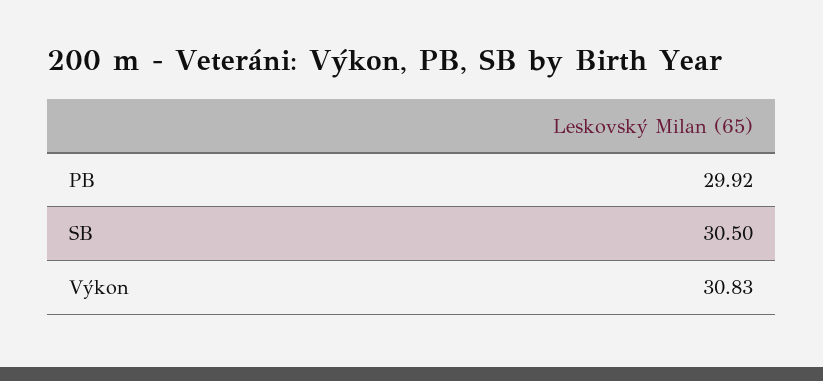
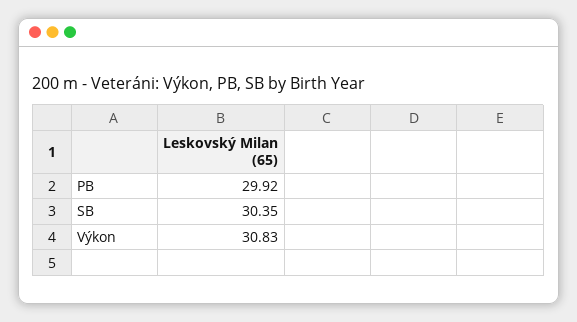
  {
    "PB": 29.92,
-   "SB": 30.5,
+   "SB": 30.35,
    "Výkon": 30.83
  }

